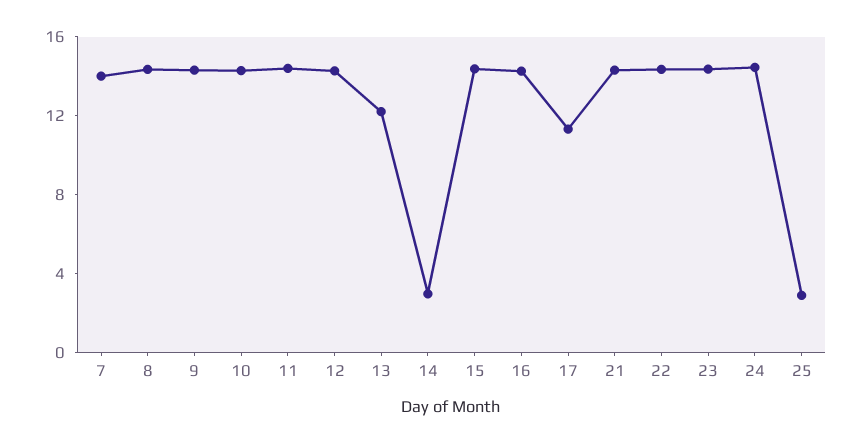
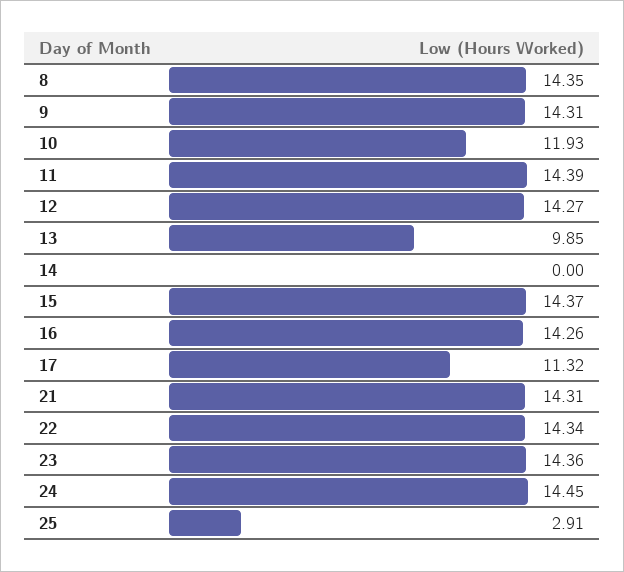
  {
-   "7": 14,
    "8": 14.35,
    "9": 14.31,
-   "10": 14,
+   "10": 11.93,
    "11": 14.39,
    "12": 14.27,
-   "13": 12,
+   "13": 9.85,
-   "14": 3,
+   "14": 0,
    "15": 14.37,
    "16": 14.26,
    "17": 11.32,
    "21": 14.31,
    "22": 14.34,
    "23": 14.36,
    "24": 14.45,
    "25": 2.91
  }

